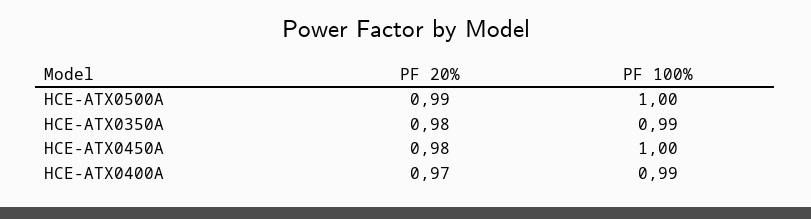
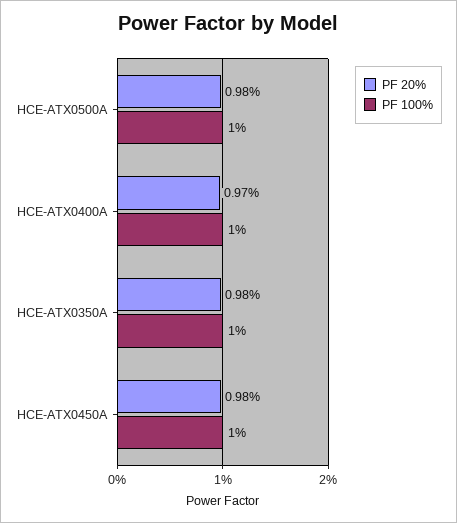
  {
    "PF 20%": {
-     "HCE-ATX0500A": 0.99,
+     "HCE-ATX0500A": 0.98,
      "HCE-ATX0350A": 0.98,
      "HCE-ATX0450A": 0.98,
      "HCE-ATX0400A": 0.97
    },
    "PF 100%": {
      "HCE-ATX0500A": 1,
-     "HCE-ATX0350A": 0.99,
+     "HCE-ATX0350A": 1,
      "HCE-ATX0450A": 1,
-     "HCE-ATX0400A": 0.99
+     "HCE-ATX0400A": 1
    }
  }

